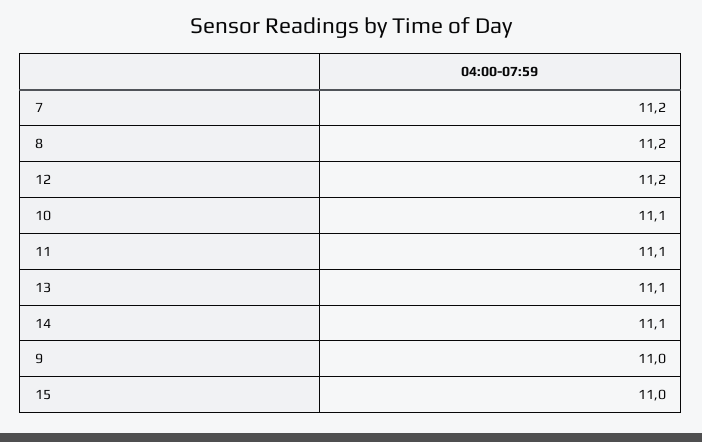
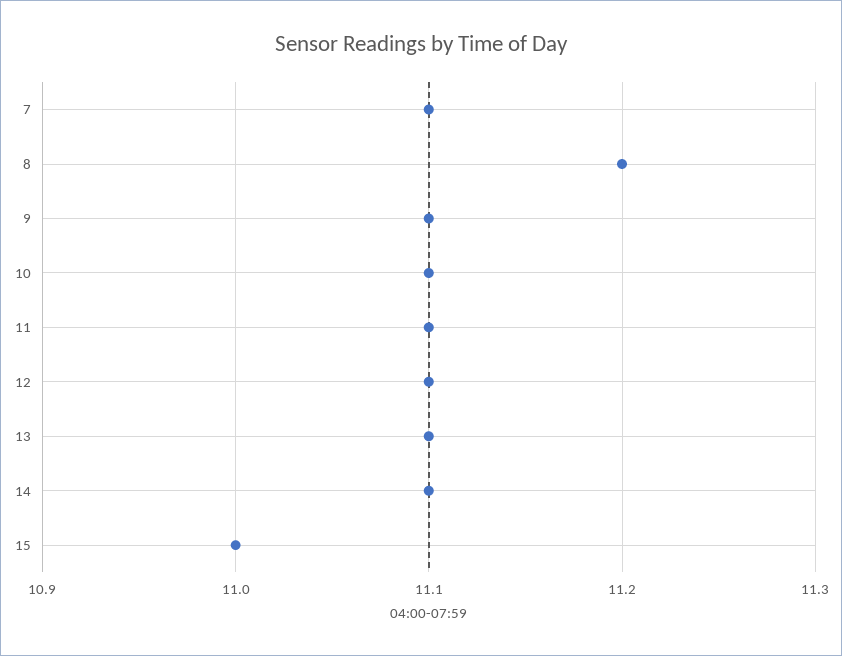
  {
-   "7": 11.2,
+   "7": 11.1,
    "8": 11.2,
-   "12": 11.2,
+   "12": 11.1,
    "10": 11.1,
    "11": 11.1,
    "13": 11.1,
    "14": 11.1,
-   "9": 11,
+   "9": 11.1,
    "15": 11
  }

